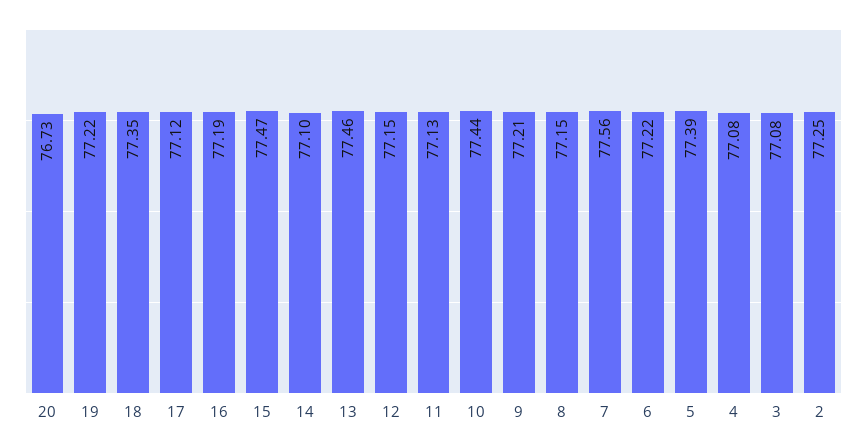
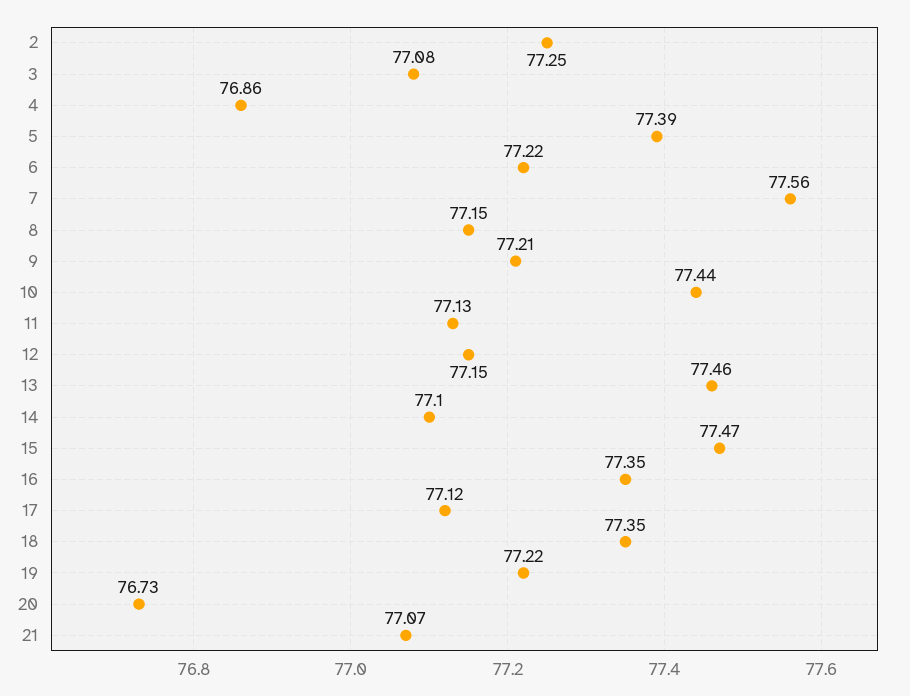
  {
    "20": 76.73,
    "19": 77.22,
    "18": 77.35,
    "17": 77.12,
-   "16": 77.19,
+   "16": 77.35,
    "15": 77.47,
    "14": 77.1,
    "13": 77.46,
    "12": 77.15,
    "11": 77.13,
    "10": 77.44,
    "9": 77.21,
    "8": 77.15,
    "7": 77.56,
    "6": 77.22,
    "5": 77.39,
-   "4": 77.08,
+   "4": 76.86,
    "3": 77.08,
-   "2": 77.25
+   "2": 77.25,
+   "21": 77.07
  }

